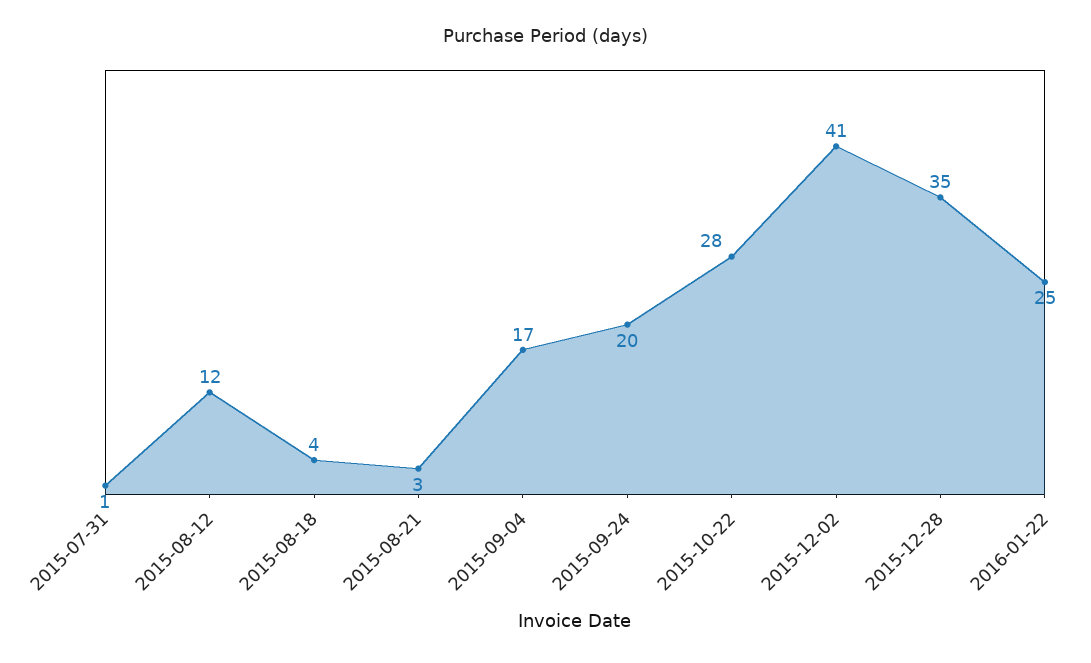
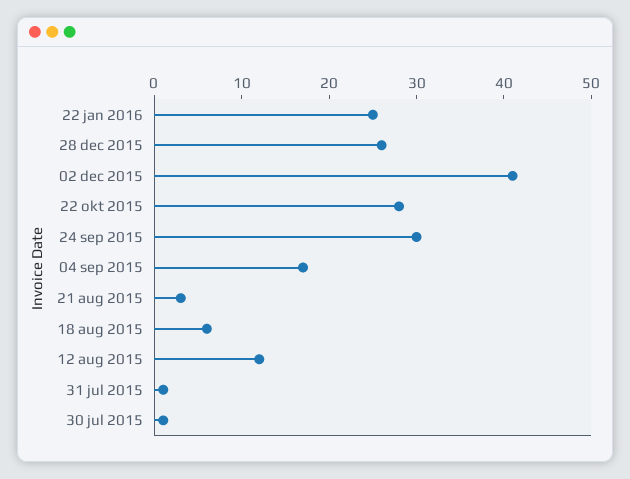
  {
    "2015-07-31": 1,
    "2015-08-12": 12,
-   "2015-08-18": 4,
+   "2015-08-18": 6,
    "2015-08-21": 3,
    "2015-09-04": 17,
-   "2015-09-24": 20,
+   "2015-09-24": 30,
    "2015-10-22": 28,
    "2015-12-02": 41,
-   "2015-12-28": 35,
+   "2015-12-28": 26,
-   "2016-01-22": 25
+   "2016-01-22": 25,
+   "30 jul 2015": 1
  }

